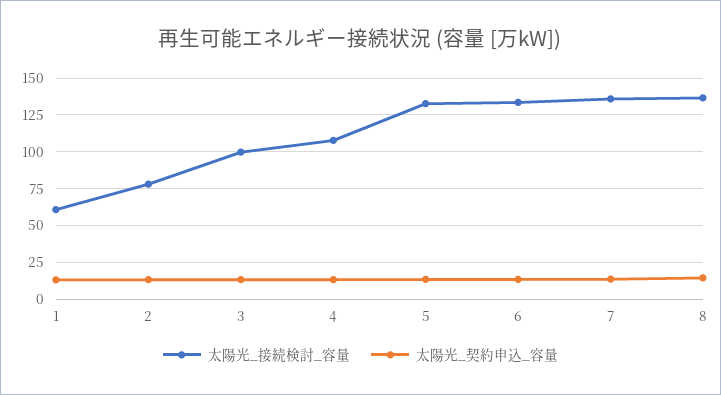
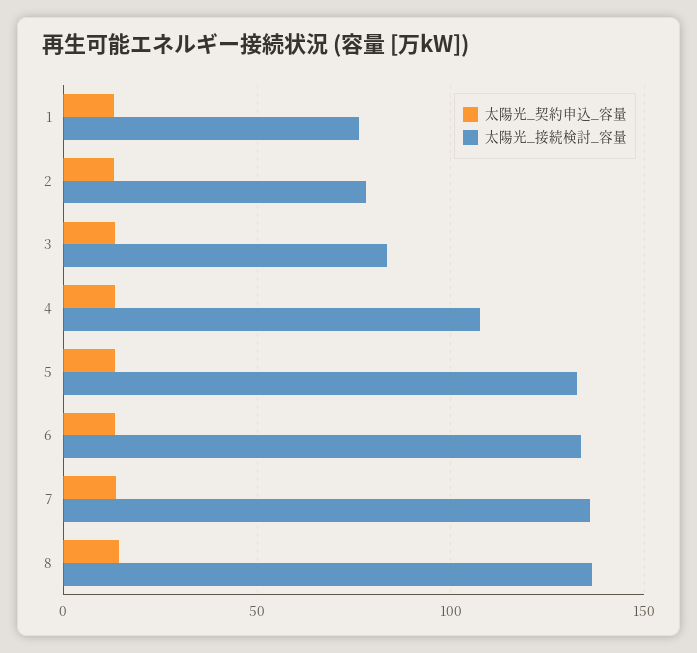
  {
    "太陽光_接続検討_容量": {
-     "1": 60,
+     "1": 75,
      "2": 80,
-     "3": 100,
+     "3": 85,
      "4": 110,
      "5": 135,
      "6": 135,
      "7": 135,
      "8": 135
    },
    "太陽光_契約申込_容量": {
      "1": 15,
      "2": 15,
      "3": 15,
      "4": 15,
      "5": 15,
      "6": 15,
      "7": 15,
      "8": 15
    }
  }

